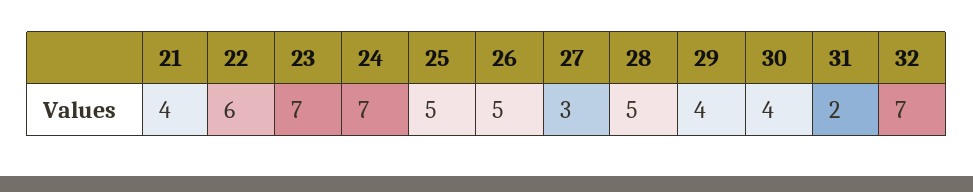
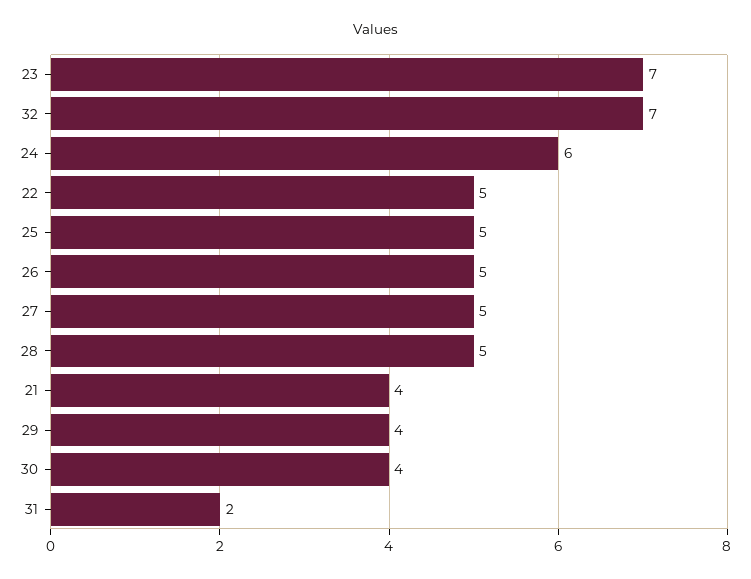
  {
    "21": 4,
-   "22": 6,
+   "22": 5,
    "23": 7,
-   "24": 7,
+   "24": 6,
    "25": 5,
    "26": 5,
-   "27": 3,
+   "27": 5,
    "28": 5,
    "29": 4,
    "30": 4,
    "31": 2,
    "32": 7
  }

